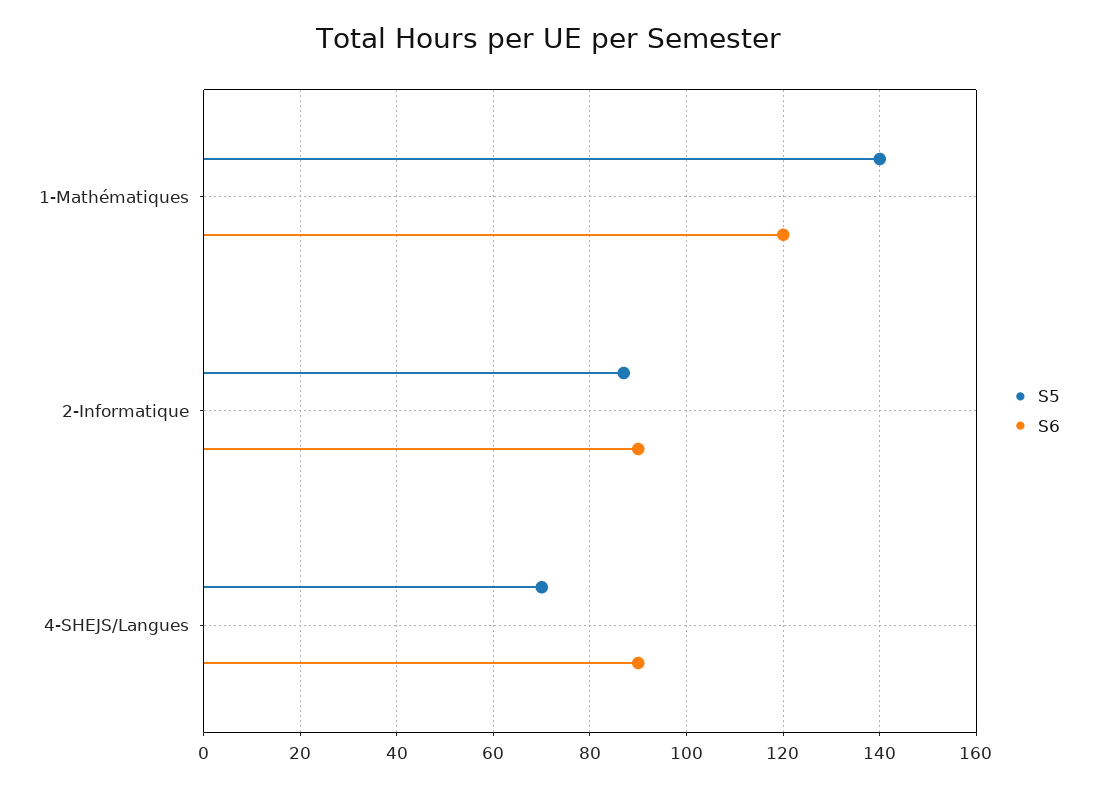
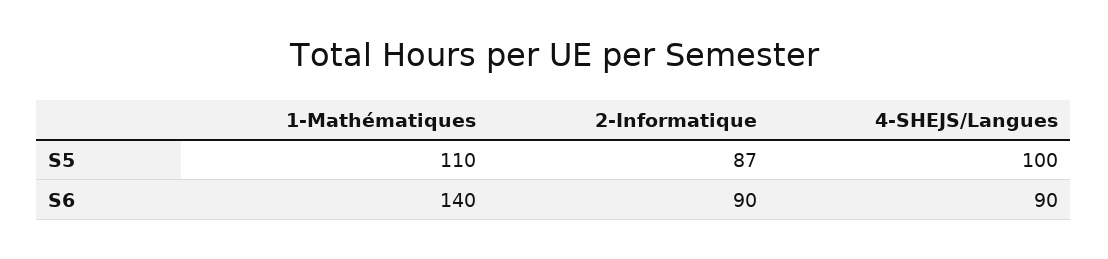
  {
    "S5": {
-     "1-Mathématiques": 140,
+     "1-Mathématiques": 110,
      "2-Informatique": 87,
-     "4-SHEJS/Langues": 70
+     "4-SHEJS/Langues": 100
    },
    "S6": {
-     "1-Mathématiques": 120,
+     "1-Mathématiques": 140,
      "2-Informatique": 90,
      "4-SHEJS/Langues": 90
    }
  }

